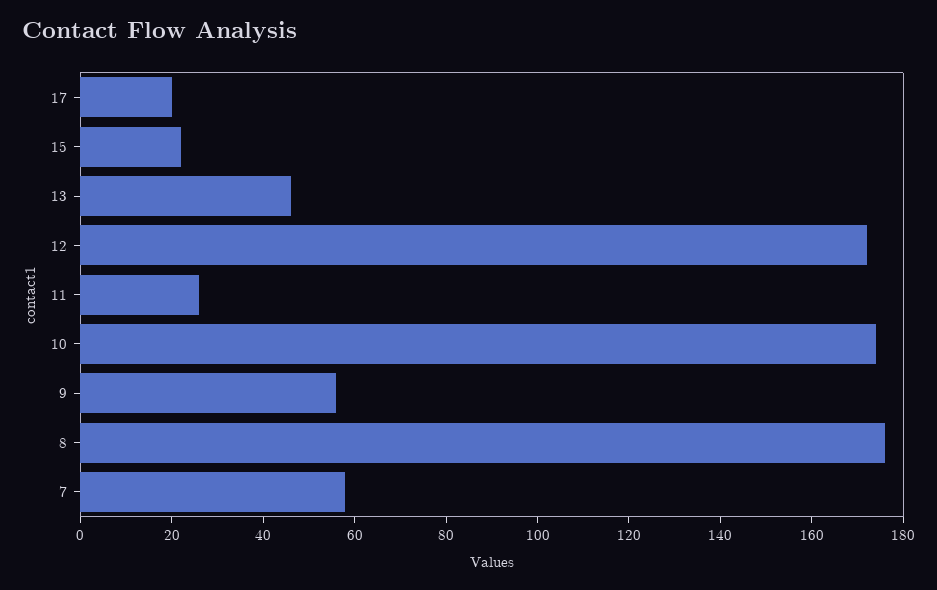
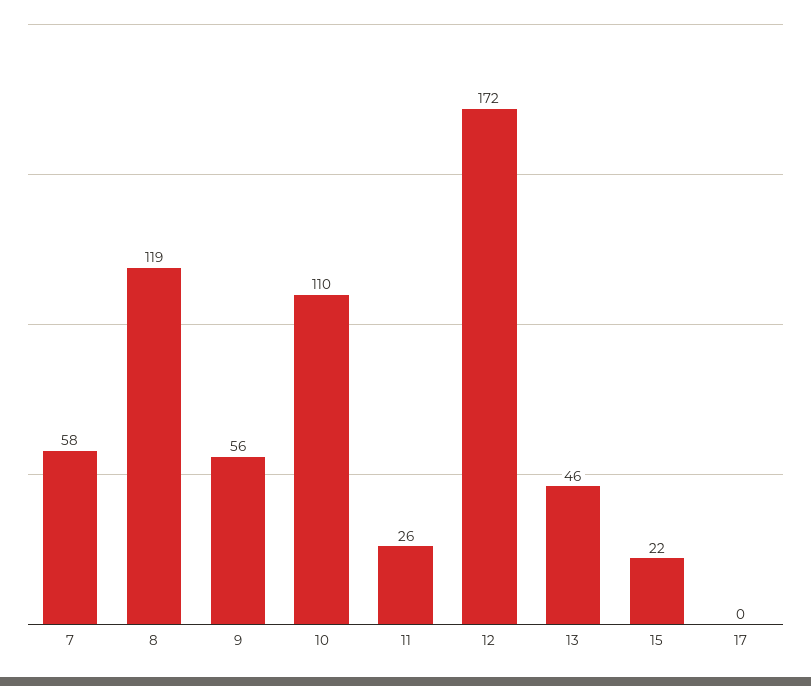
  {
-   "17": 20,
+   "17": 0,
    "15": 22,
    "13": 46,
    "12": 172,
    "11": 26,
-   "10": 175,
+   "10": 110,
    "9": 56,
-   "8": 175,
+   "8": 119,
    "7": 58
  }

